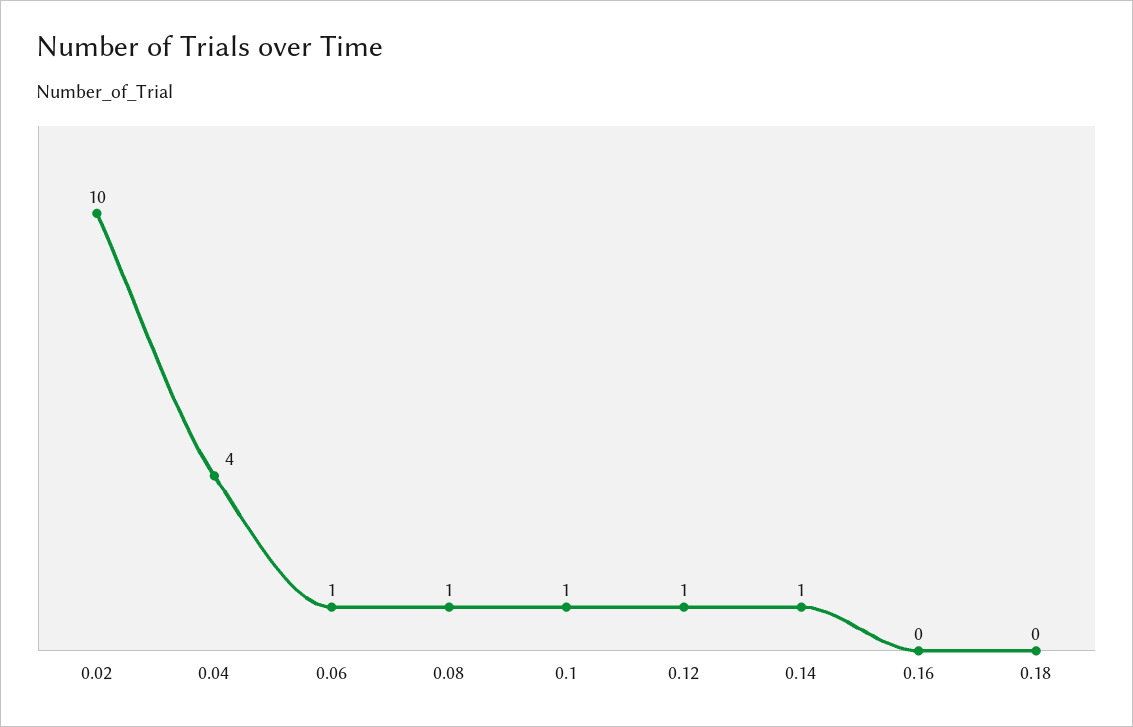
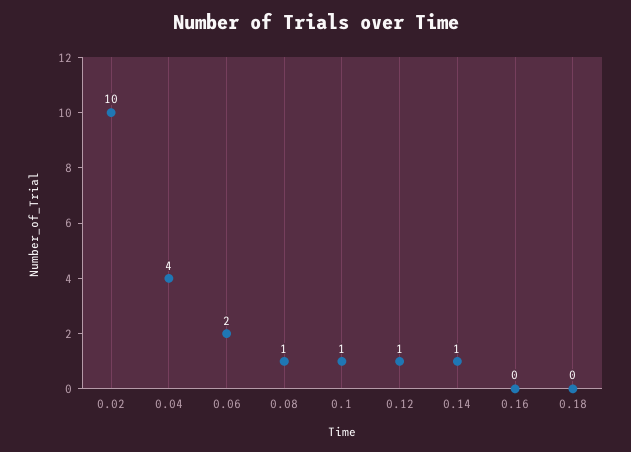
  {
    "0.02": 10,
    "0.04": 4,
-   "0.06": 1,
+   "0.06": 2,
    "0.08": 1,
    "0.1": 1,
    "0.12": 1,
    "0.14": 1,
    "0.16": 0,
    "0.18": 0
  }

